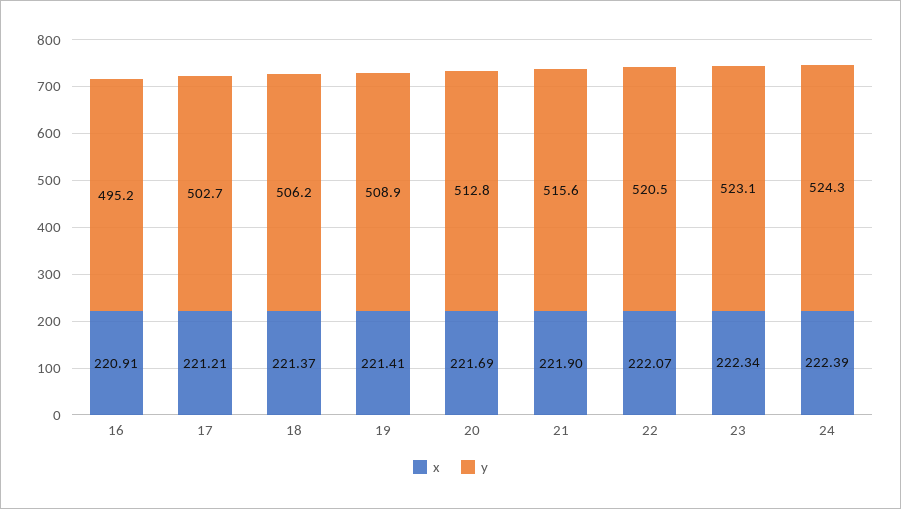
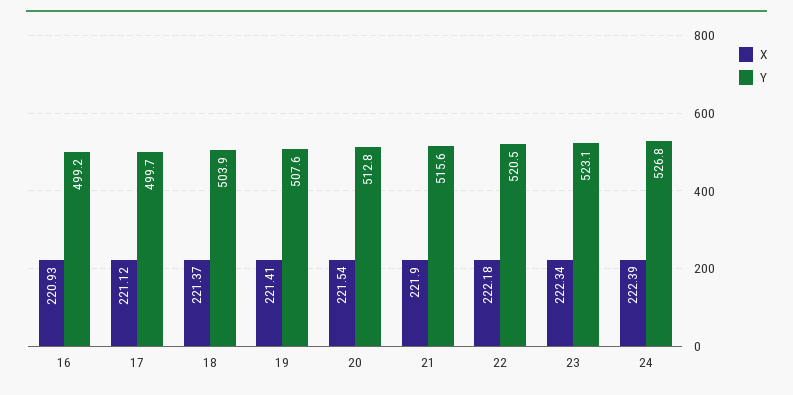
  {
    "x": {
-     "16": 220.91,
+     "16": 220.93,
-     "17": 221.21,
+     "17": 221.12,
      "18": 221.37,
      "19": 221.41,
-     "20": 221.69,
+     "20": 221.54,
      "21": 221.9,
-     "22": 222.07,
+     "22": 222.18,
      "23": 222.34,
      "24": 222.39
    },
    "y": {
-     "16": 495.2,
+     "16": 499.2,
-     "17": 502.7,
+     "17": 499.7,
-     "18": 506.2,
+     "18": 503.9,
-     "19": 508.9,
+     "19": 507.6,
      "20": 512.8,
      "21": 515.6,
      "22": 520.5,
      "23": 523.1,
-     "24": 524.3
+     "24": 526.8
    }
  }

